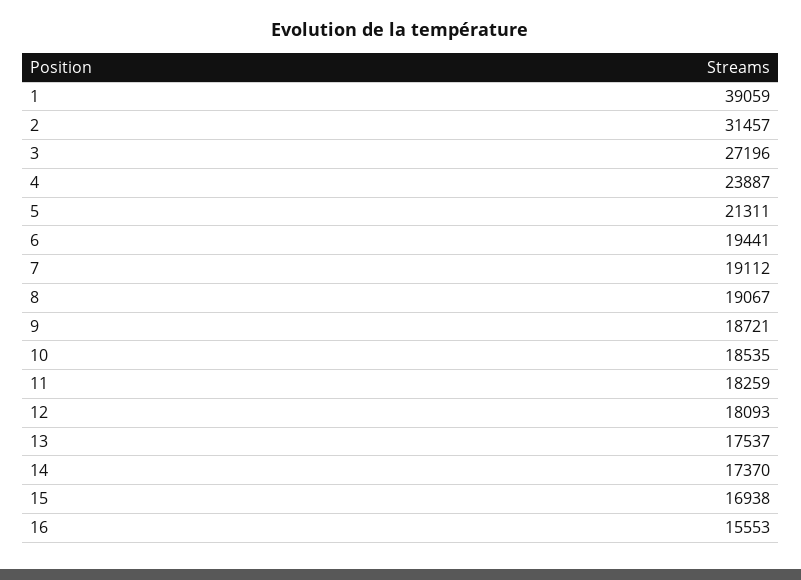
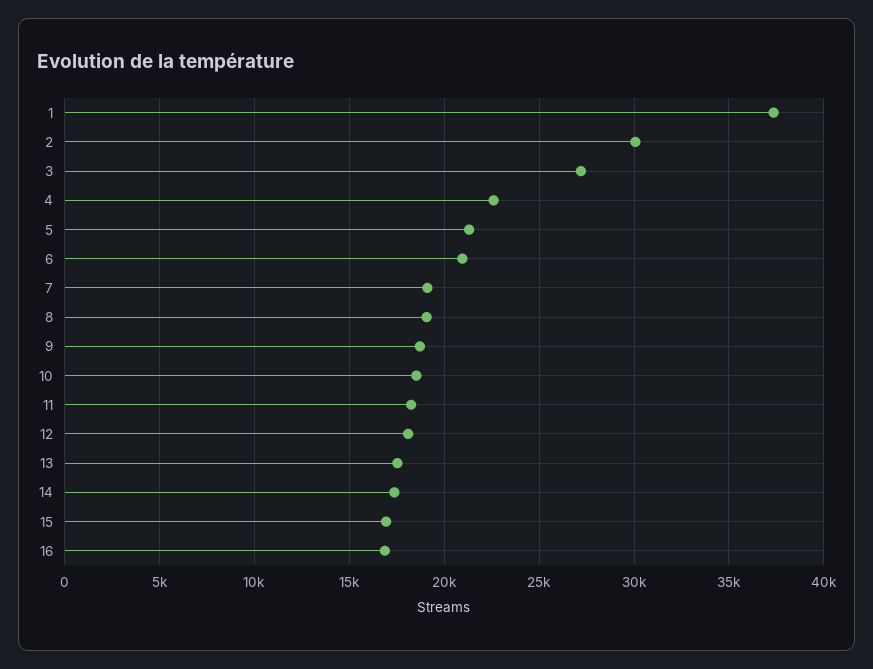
  {
-   "1": 39059,
+   "1": 37500,
-   "2": 31457,
+   "2": 30000,
    "3": 27196,
-   "4": 23887,
+   "4": 22500,
    "5": 21311,
-   "6": 19441,
+   "6": 21000,
    "7": 19112,
    "8": 19067,
    "9": 18721,
    "10": 18535,
    "11": 18259,
    "12": 18093,
    "13": 17537,
    "14": 17370,
    "15": 16938,
-   "16": 15553
+   "16": 17000
  }

